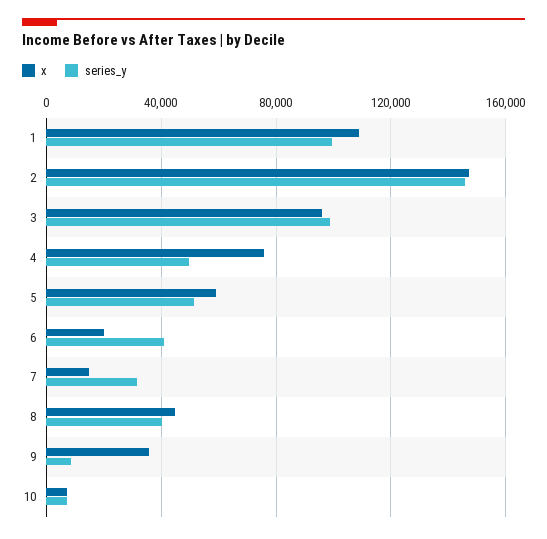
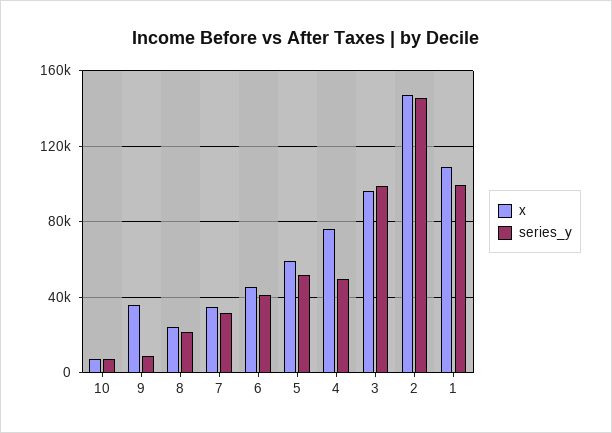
  {
    "x": {
      "1": 110000,
      "2": 145000,
      "3": 95000,
      "4": 75000,
      "5": 60000,
-     "6": 20000,
+     "6": 45000,
-     "7": 15000,
+     "7": 35000,
-     "8": 45000,
+     "8": 25000,
      "9": 35000,
      "10": 5000
    },
    "series_y": {
      "1": 100000,
      "2": 145000,
      "3": 100000,
      "4": 50000,
      "5": 50000,
      "6": 40000,
      "7": 30000,
-     "8": 40000,
+     "8": 20000,
      "9": 10000,
      "10": 5000
    }
  }

